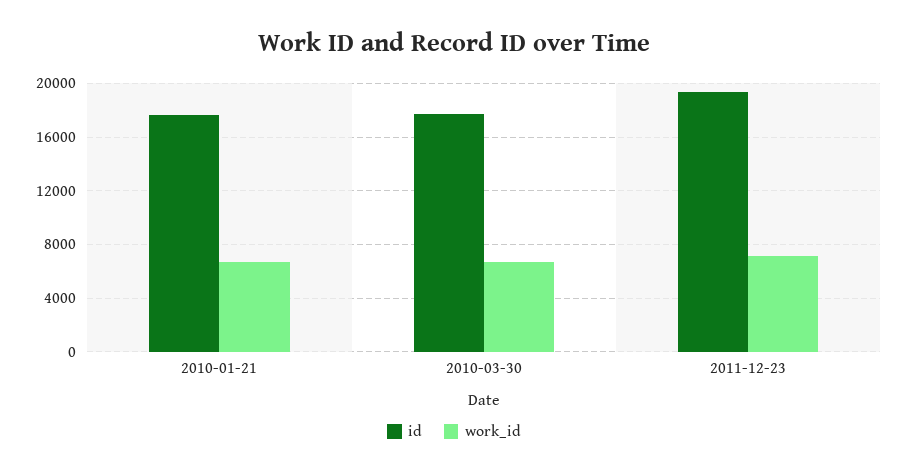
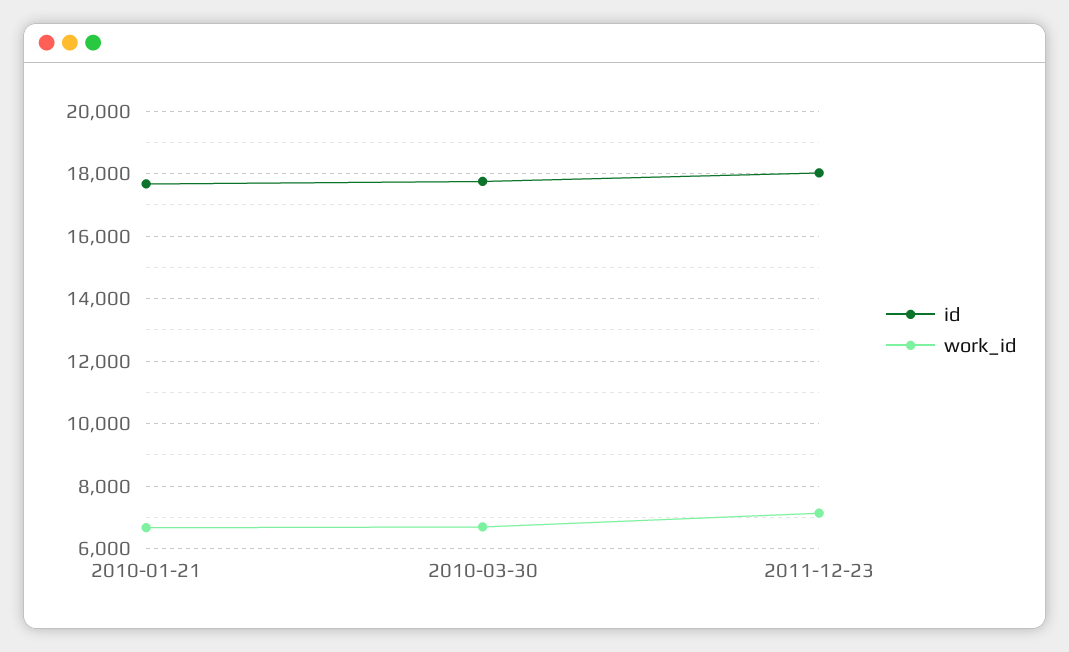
  {
    "id": {
      "2010-01-21": 17600,
      "2010-03-30": 17800,
-     "2011-12-23": 19500
+     "2011-12-23": 18000
    },
    "work_id": {
      "2010-01-21": 6600,
      "2010-03-30": 6600,
      "2011-12-23": 7200
    }
  }

